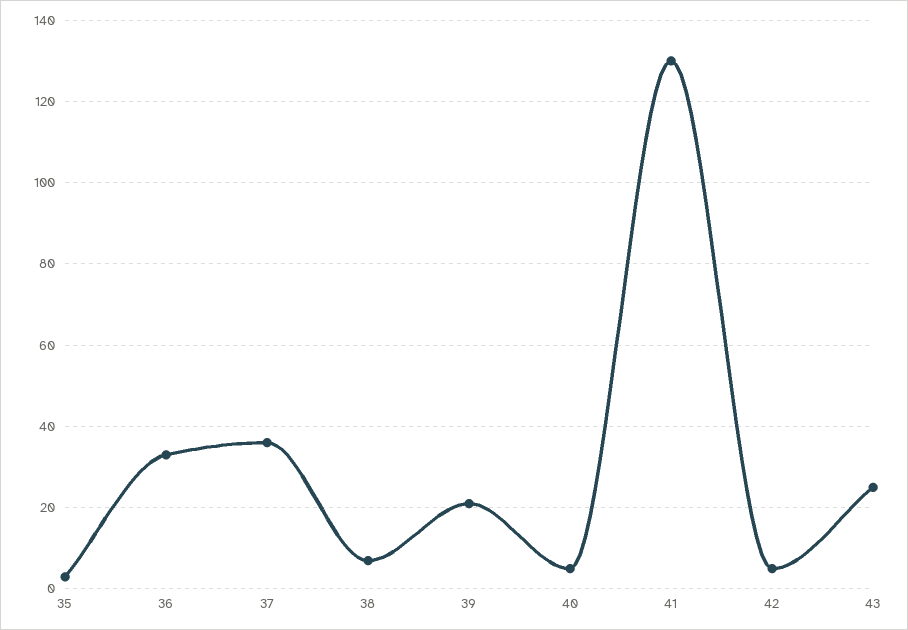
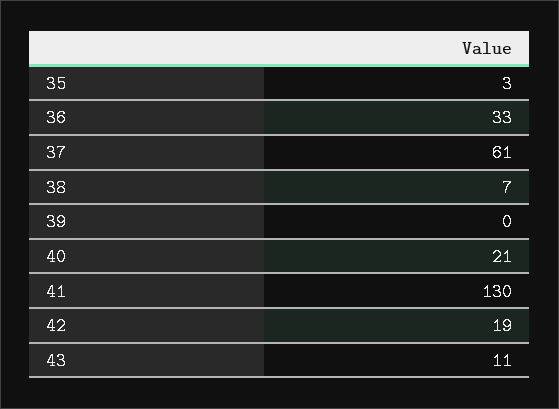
  {
    "35": 3,
    "36": 33,
-   "37": 35,
+   "37": 61,
    "38": 7,
-   "39": 20,
+   "39": 0,
-   "40": 5,
+   "40": 21,
    "41": 130,
-   "42": 5,
+   "42": 19,
-   "43": 25
+   "43": 11
  }

